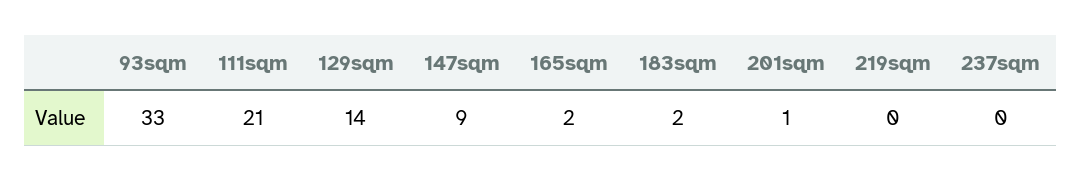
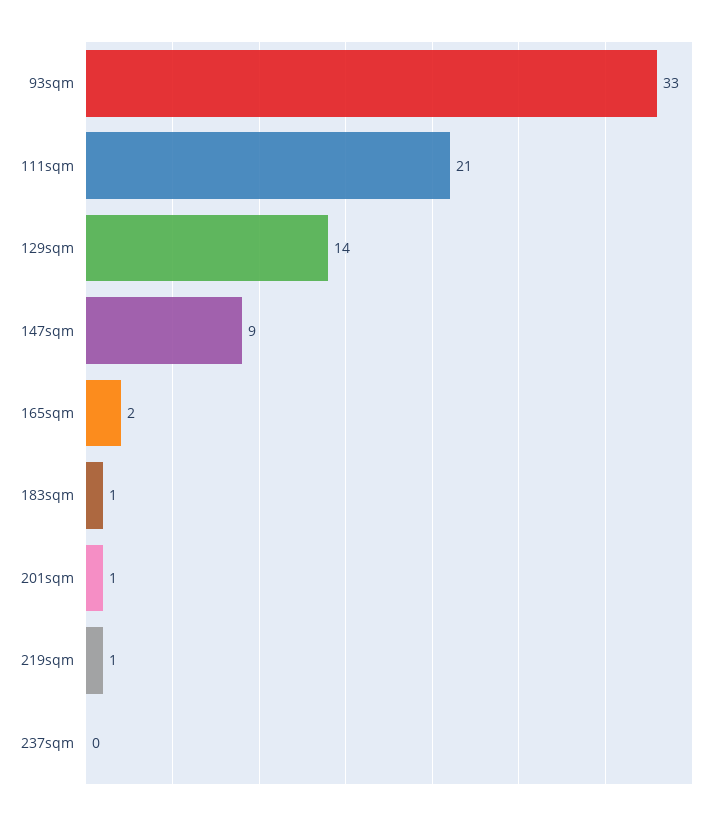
  {
    "93sqm": 33,
    "111sqm": 21,
    "129sqm": 14,
    "147sqm": 9,
    "165sqm": 2,
-   "183sqm": 2,
+   "183sqm": 1,
    "201sqm": 1,
-   "219sqm": 0,
+   "219sqm": 1,
    "237sqm": 0
  }

